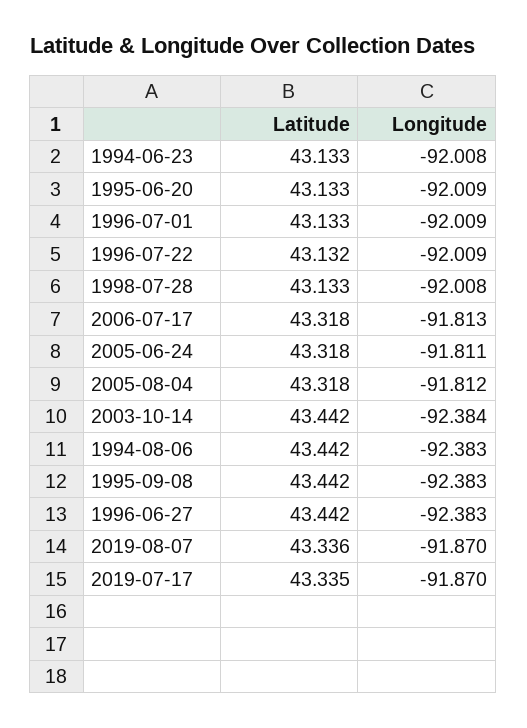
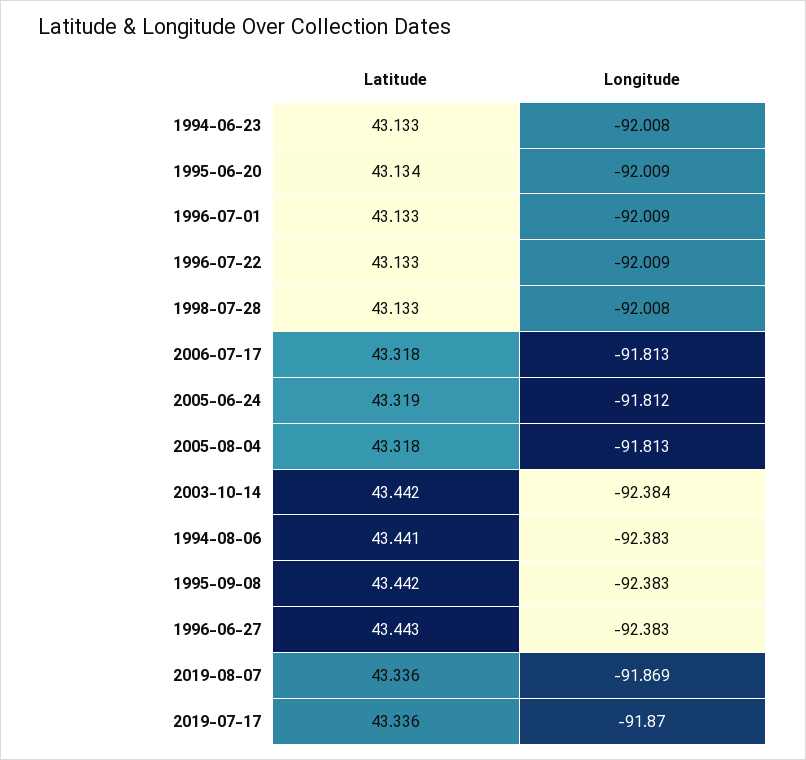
  {
    "Latitude": {
      "1994-06-23": 43.133,
-     "1995-06-20": 43.133,
+     "1995-06-20": 43.134,
      "1996-07-01": 43.133,
-     "1996-07-22": 43.132,
+     "1996-07-22": 43.133,
      "1998-07-28": 43.133,
      "2006-07-17": 43.318,
-     "2005-06-24": 43.318,
+     "2005-06-24": 43.319,
      "2005-08-04": 43.318,
      "2003-10-14": 43.442,
-     "1994-08-06": 43.442,
+     "1994-08-06": 43.441,
      "1995-09-08": 43.442,
-     "1996-06-27": 43.442,
+     "1996-06-27": 43.443,
      "2019-08-07": 43.336,
-     "2019-07-17": 43.335
+     "2019-07-17": 43.336
    },
    "Longitude": {
      "1994-06-23": -92.008,
      "1995-06-20": -92.009,
      "1996-07-01": -92.009,
      "1996-07-22": -92.009,
      "1998-07-28": -92.008,
      "2006-07-17": -91.813,
-     "2005-06-24": -91.811,
+     "2005-06-24": -91.812,
-     "2005-08-04": -91.812,
+     "2005-08-04": -91.813,
      "2003-10-14": -92.384,
      "1994-08-06": -92.383,
      "1995-09-08": -92.383,
      "1996-06-27": -92.383,
-     "2019-08-07": -91.87,
+     "2019-08-07": -91.869,
      "2019-07-17": -91.87
    }
  }

